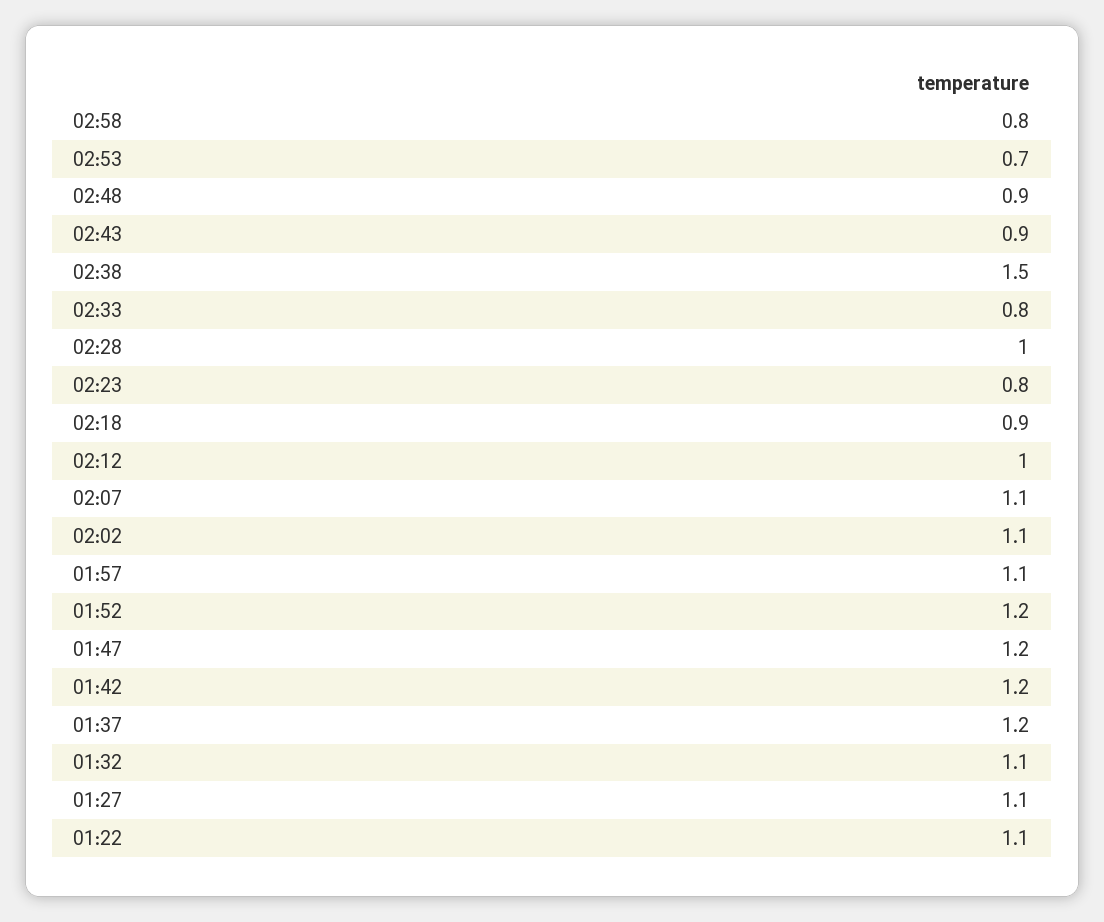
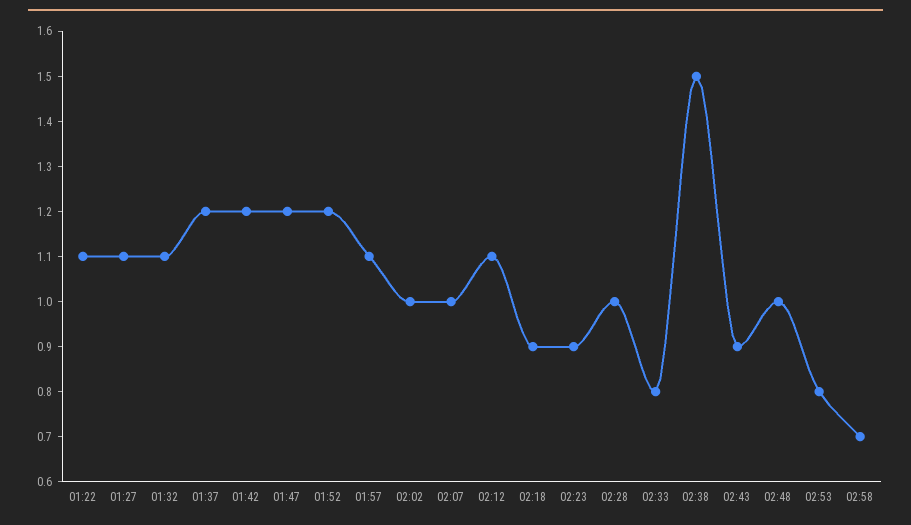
  {
-   "02:58": 0.8,
+   "02:58": 0.7,
-   "02:53": 0.7,
+   "02:53": 0.8,
-   "02:48": 0.9,
+   "02:48": 1,
    "02:43": 0.9,
    "02:38": 1.5,
    "02:33": 0.8,
    "02:28": 1,
-   "02:23": 0.8,
+   "02:23": 0.9,
    "02:18": 0.9,
-   "02:12": 1,
+   "02:12": 1.1,
-   "02:07": 1.1,
+   "02:07": 1,
-   "02:02": 1.1,
+   "02:02": 1,
    "01:57": 1.1,
    "01:52": 1.2,
    "01:47": 1.2,
    "01:42": 1.2,
    "01:37": 1.2,
    "01:32": 1.1,
    "01:27": 1.1,
    "01:22": 1.1
  }

